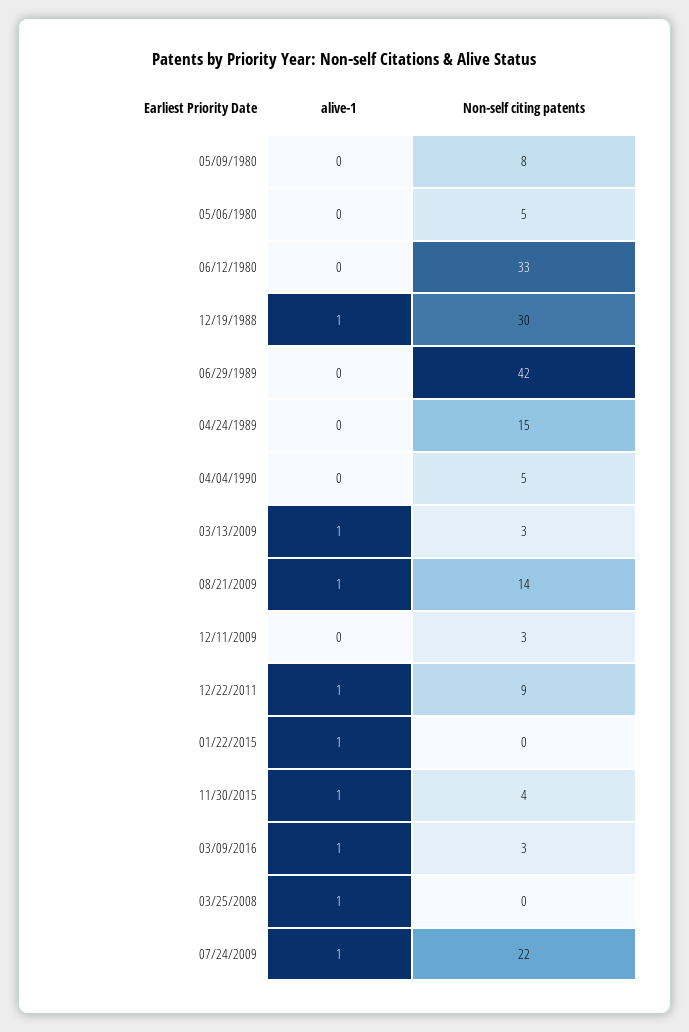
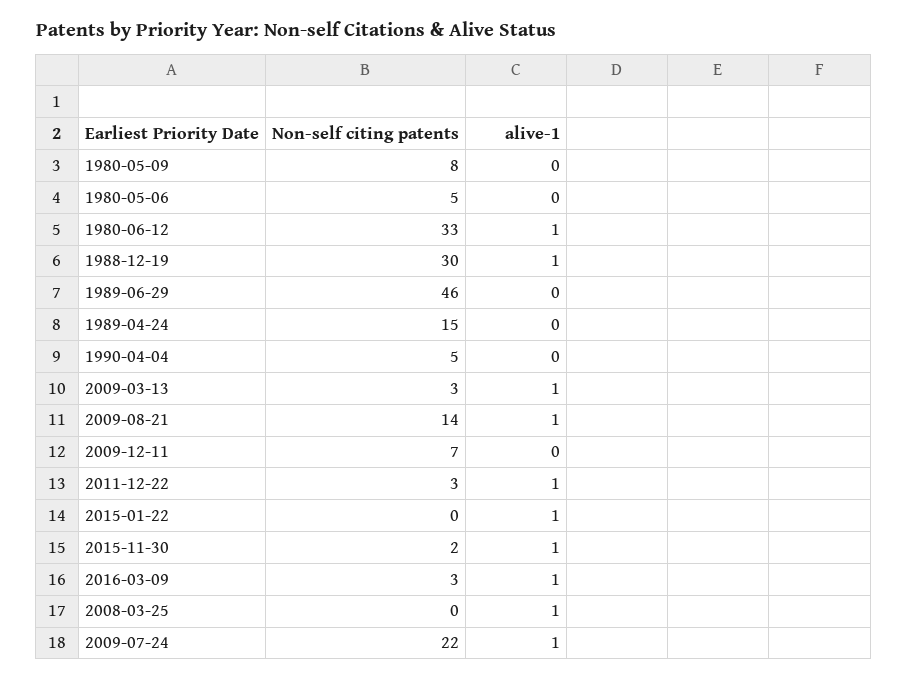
  {
    "alive-1": {
      "05/09/1980": 0,
      "05/06/1980": 0,
-     "06/12/1980": 0,
+     "06/12/1980": 1,
      "12/19/1988": 1,
      "06/29/1989": 0,
      "04/24/1989": 0,
      "04/04/1990": 0,
      "03/13/2009": 1,
      "08/21/2009": 1,
      "12/11/2009": 0,
      "12/22/2011": 1,
      "01/22/2015": 1,
      "11/30/2015": 1,
      "03/09/2016": 1,
      "03/25/2008": 1,
      "07/24/2009": 1
    },
    "Non-self citing patents": {
      "05/09/1980": 8,
      "05/06/1980": 5,
      "06/12/1980": 33,
      "12/19/1988": 30,
-     "06/29/1989": 42,
+     "06/29/1989": 46,
      "04/24/1989": 15,
      "04/04/1990": 5,
      "03/13/2009": 3,
      "08/21/2009": 14,
-     "12/11/2009": 3,
+     "12/11/2009": 7,
-     "12/22/2011": 9,
+     "12/22/2011": 3,
      "01/22/2015": 0,
-     "11/30/2015": 4,
+     "11/30/2015": 2,
      "03/09/2016": 3,
      "03/25/2008": 0,
      "07/24/2009": 22
    }
  }

